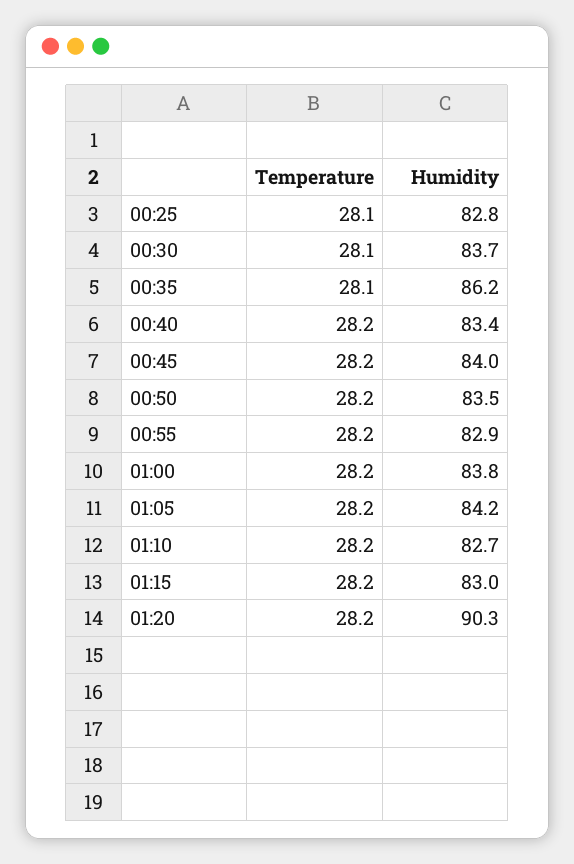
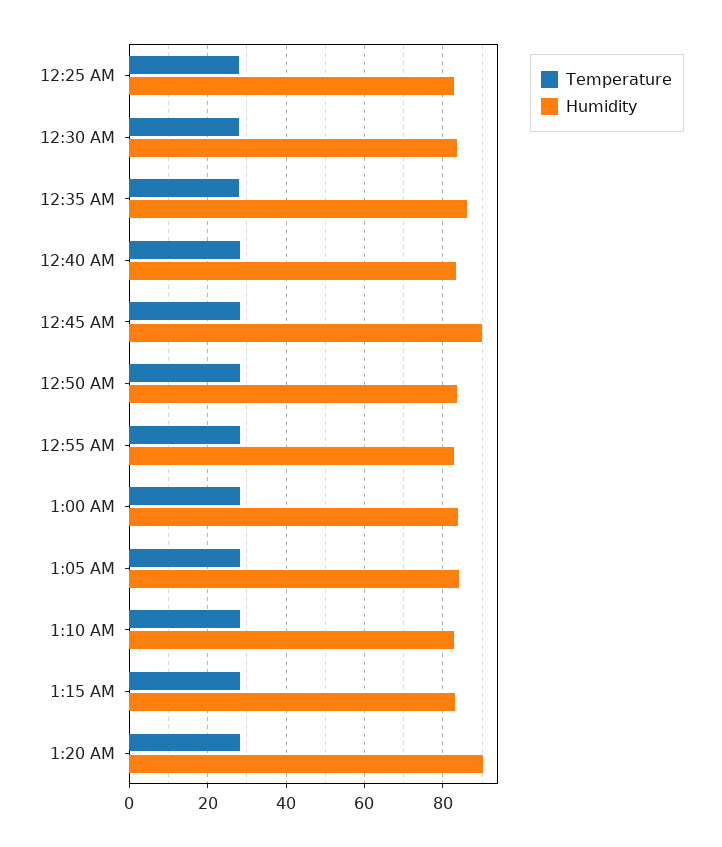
  {
    "Temperature": {
      "00:25": 28.1,
      "00:30": 28.1,
      "00:35": 28.1,
      "00:40": 28.2,
      "00:45": 28.2,
      "00:50": 28.2,
      "00:55": 28.2,
      "01:00": 28.2,
      "01:05": 28.2,
      "01:10": 28.2,
      "01:15": 28.2,
      "01:20": 28.2
    },
    "Humidity": {
      "00:25": 82.8,
      "00:30": 83.7,
      "00:35": 86.2,
      "00:40": 83.4,
-     "00:45": 84,
+     "00:45": 90,
      "00:50": 83.5,
      "00:55": 82.9,
      "01:00": 83.8,
      "01:05": 84.2,
      "01:10": 82.7,
      "01:15": 83,
      "01:20": 90.3
    }
  }

